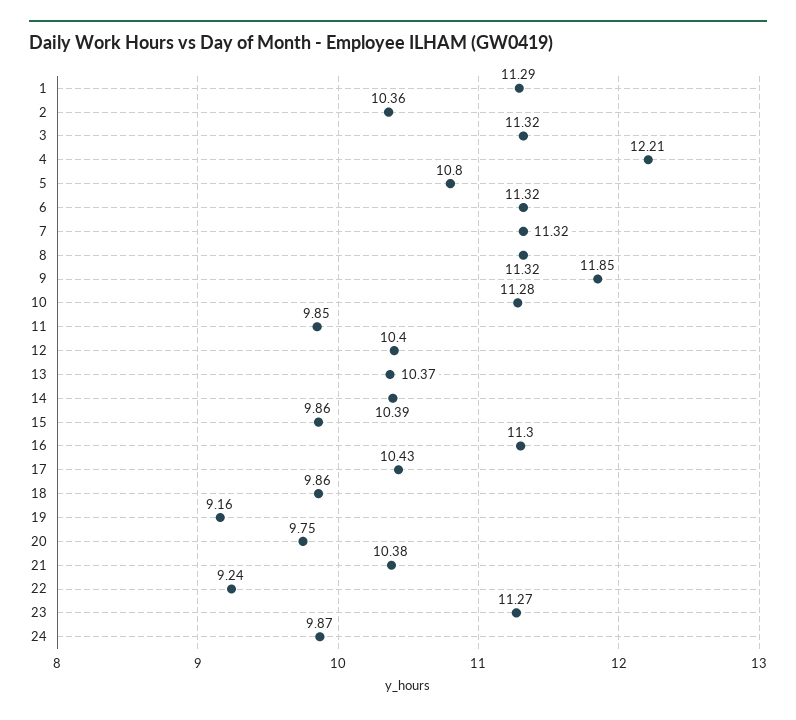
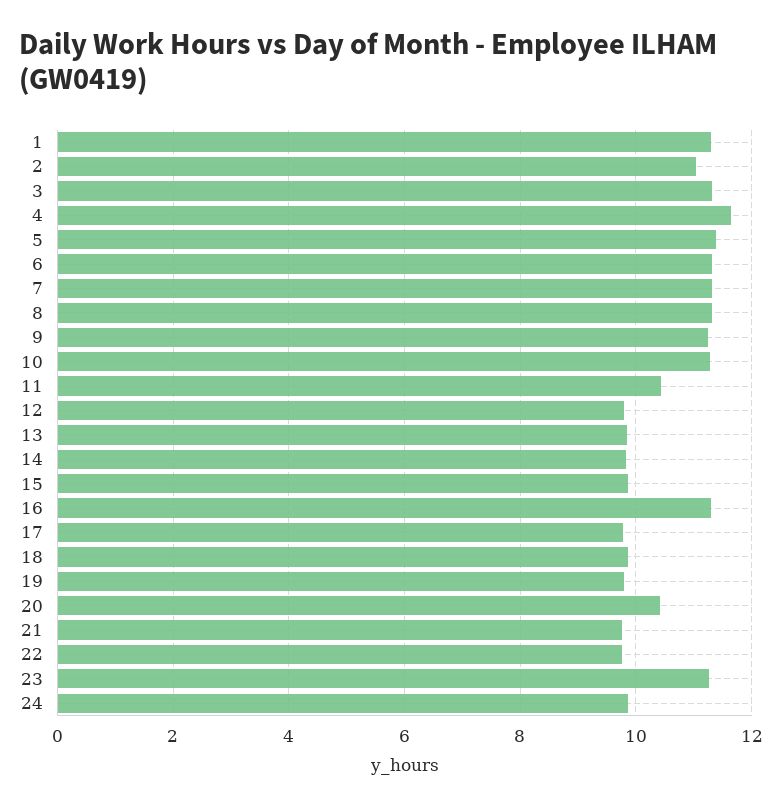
  {
    "1": 11.29,
-   "2": 10.36,
+   "2": 11,
    "3": 11.32,
-   "4": 12.21,
+   "4": 11.6,
-   "5": 10.8,
+   "5": 11.4,
    "6": 11.32,
    "7": 11.32,
    "8": 11.32,
-   "9": 11.85,
+   "9": 11.2,
    "10": 11.28,
-   "11": 9.85,
+   "11": 10.4,
-   "12": 10.4,
+   "12": 9.8,
-   "13": 10.37,
+   "13": 9.8,
-   "14": 10.39,
+   "14": 9.8,
    "15": 9.86,
    "16": 11.3,
-   "17": 10.43,
+   "17": 9.8,
    "18": 9.86,
-   "19": 9.16,
+   "19": 9.8,
-   "20": 9.75,
+   "20": 10.4,
-   "21": 10.38,
+   "21": 9.8,
-   "22": 9.24,
+   "22": 9.8,
    "23": 11.27,
    "24": 9.87
  }

